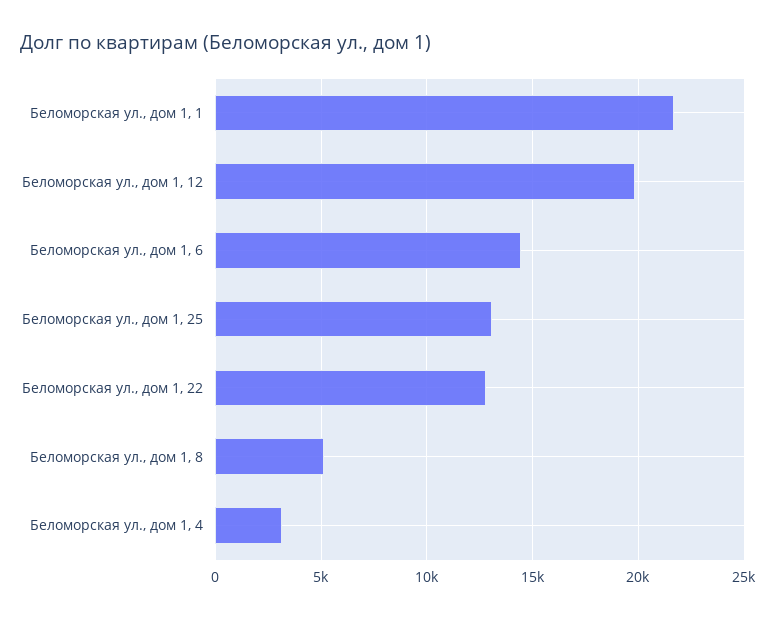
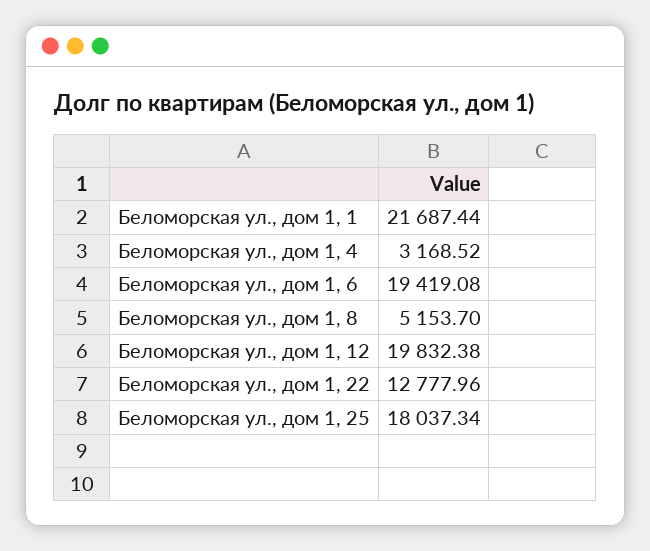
  {
    "Беломорская ул., дом 1, 1": 21687.44,
    "Беломорская ул., дом 1, 12": 19832.38,
-   "Беломорская ул., дом 1, 6": 14500,
+   "Беломорская ул., дом 1, 6": 19419.08,
-   "Беломорская ул., дом 1, 25": 13000,
+   "Беломорская ул., дом 1, 25": 18037.34,
    "Беломорская ул., дом 1, 22": 12777.96,
    "Беломорская ул., дом 1, 8": 5153.7,
    "Беломорская ул., дом 1, 4": 3168.52
  }

